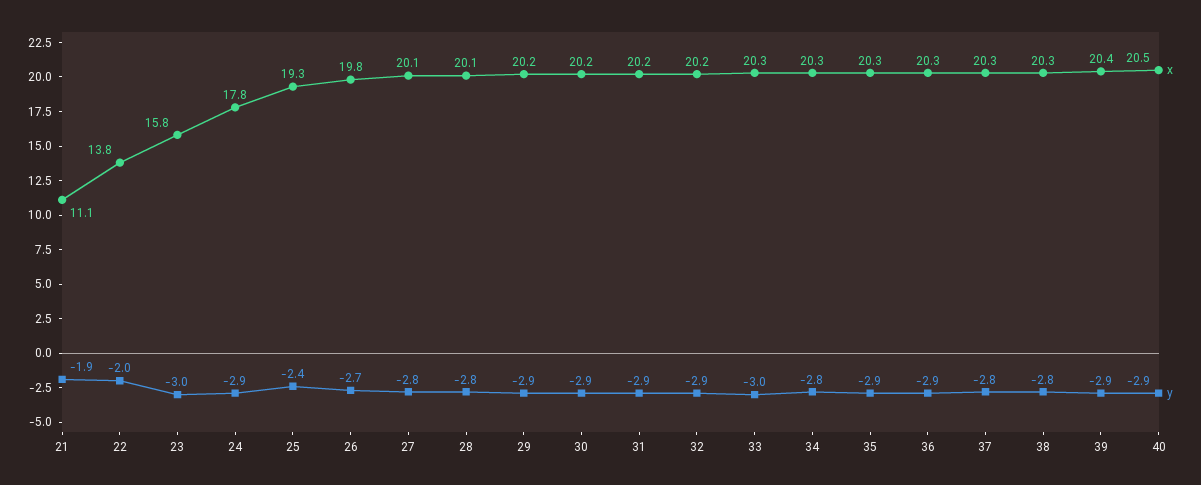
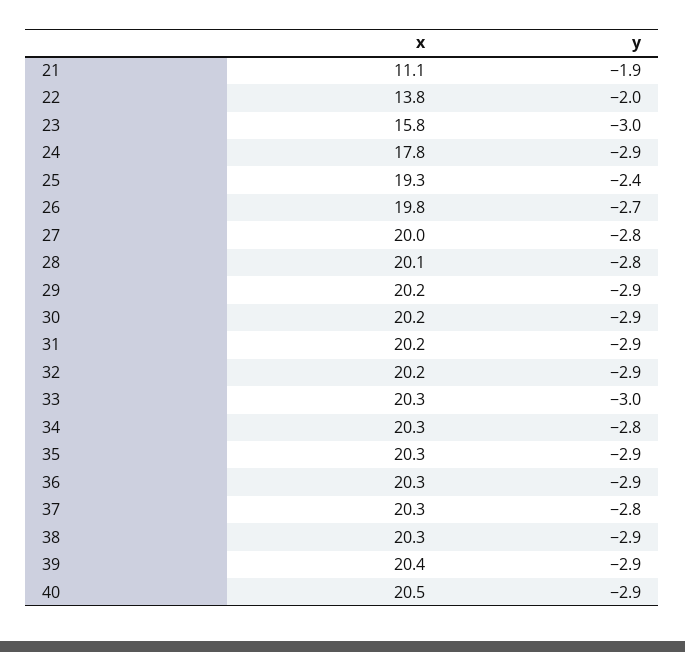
  {
    "x": {
      "21": 11.1,
      "22": 13.8,
      "23": 15.8,
      "24": 17.8,
      "25": 19.3,
      "26": 19.8,
-     "27": 20.1,
+     "27": 20,
      "28": 20.1,
      "29": 20.2,
      "30": 20.2,
      "31": 20.2,
      "32": 20.2,
      "33": 20.3,
      "34": 20.3,
      "35": 20.3,
      "36": 20.3,
      "37": 20.3,
      "38": 20.3,
      "39": 20.4,
      "40": 20.5
    },
    "y": {
      "21": -1.9,
      "22": -2,
      "23": -3,
      "24": -2.9,
      "25": -2.4,
      "26": -2.7,
      "27": -2.8,
      "28": -2.8,
      "29": -2.9,
      "30": -2.9,
      "31": -2.9,
      "32": -2.9,
      "33": -3,
      "34": -2.8,
      "35": -2.9,
      "36": -2.9,
      "37": -2.8,
-     "38": -2.8,
+     "38": -2.9,
      "39": -2.9,
      "40": -2.9
    }
  }

